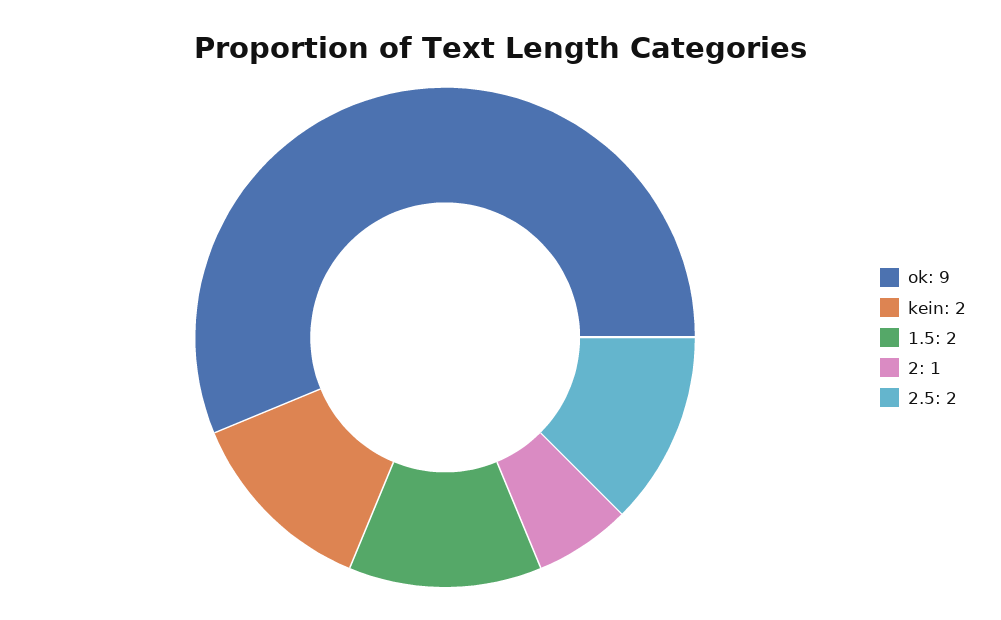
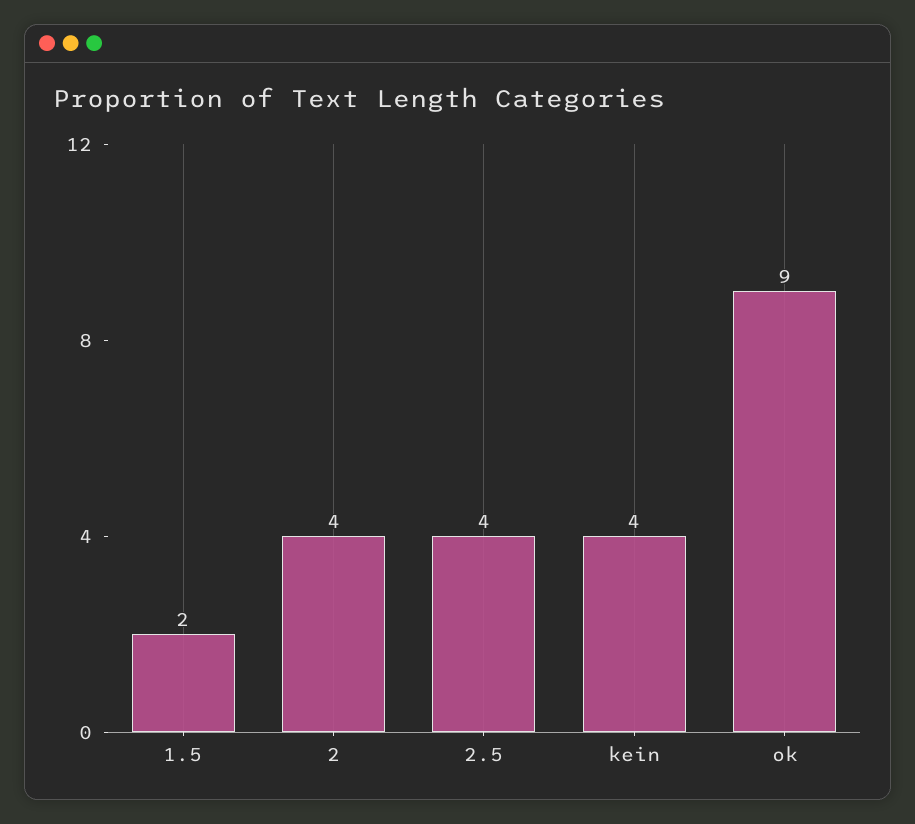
  {
    "ok": 9,
-   "kein": 2,
+   "kein": 4,
    "1.5": 2,
-   "2": 1,
+   "2": 4,
-   "2.5": 2
+   "2.5": 4
  }

